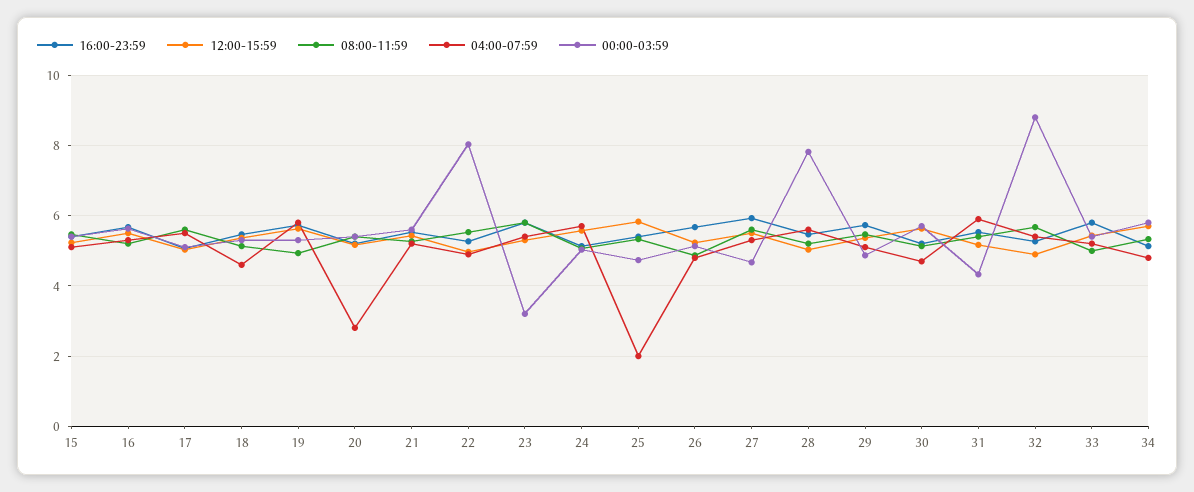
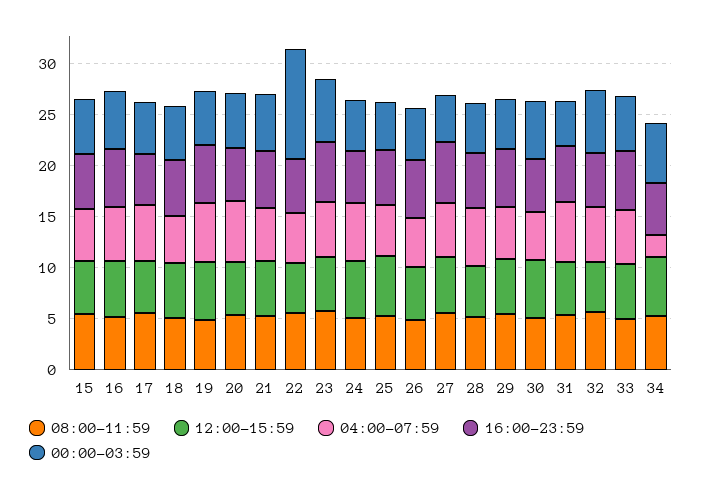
  {
    "16:00-23:59": {
      "15": 5.4,
      "16": 5.6,
      "17": 5,
      "18": 5.4,
      "19": 5.8,
      "20": 5.2,
      "21": 5.6,
      "22": 5.2,
      "23": 5.8,
      "24": 5.2,
      "25": 5.4,
      "26": 5.6,
      "27": 6,
      "28": 5.4,
      "29": 5.8,
      "30": 5.2,
      "31": 5.6,
      "32": 5.2,
      "33": 5.8,
      "34": 5.2
    },
    "12:00-15:59": {
      "15": 5.2,
      "16": 5.6,
      "17": 5,
      "18": 5.4,
      "19": 5.6,
      "20": 5.2,
      "21": 5.4,
      "22": 5,
      "23": 5.4,
      "24": 5.6,
      "25": 5.8,
      "26": 5.2,
      "27": 5.6,
      "28": 5,
      "29": 5.4,
      "30": 5.6,
      "31": 5.2,
      "32": 5,
      "33": 5.4,
      "34": 5.8
    },
    "08:00-11:59": {
      "15": 5.4,
      "16": 5.2,
      "17": 5.6,
      "18": 5.2,
      "19": 5,
      "20": 5.4,
      "21": 5.2,
      "22": 5.6,
      "23": 5.8,
      "24": 5,
      "25": 5.4,
      "26": 4.8,
      "27": 5.6,
      "28": 5.2,
      "29": 5.4,
      "30": 5.2,
      "31": 5.4,
      "32": 5.6,
      "33": 5,
      "34": 5.4
    },
    "04:00-07:59": {
      "15": 5.2,
      "16": 5.4,
      "17": 5.6,
      "18": 4.6,
      "19": 5.8,
-     "20": 2.8,
+     "20": 6,
      "21": 5.2,
      "22": 5,
      "23": 5.4,
      "24": 5.8,
-     "25": 2,
+     "25": 5,
      "26": 4.8,
      "27": 5.4,
      "28": 5.6,
      "29": 5.2,
      "30": 4.8,
      "31": 6,
      "32": 5.4,
      "33": 5.2,
-     "34": 4.8
+     "34": 2
    },
    "00:00-03:59": {
      "15": 5.4,
      "16": 5.6,
      "17": 5.2,
      "18": 5.4,
      "19": 5.4,
      "20": 5.4,
      "21": 5.6,
-     "22": 8,
+     "22": 11,
-     "23": 3.2,
+     "23": 6,
      "24": 5,
      "25": 4.8,
      "26": 5.2,
      "27": 4.6,
-     "28": 7.8,
+     "28": 5,
      "29": 4.8,
      "30": 5.8,
      "31": 4.4,
-     "32": 8.8,
+     "32": 6,
      "33": 5.4,
      "34": 5.8
    }
  }

